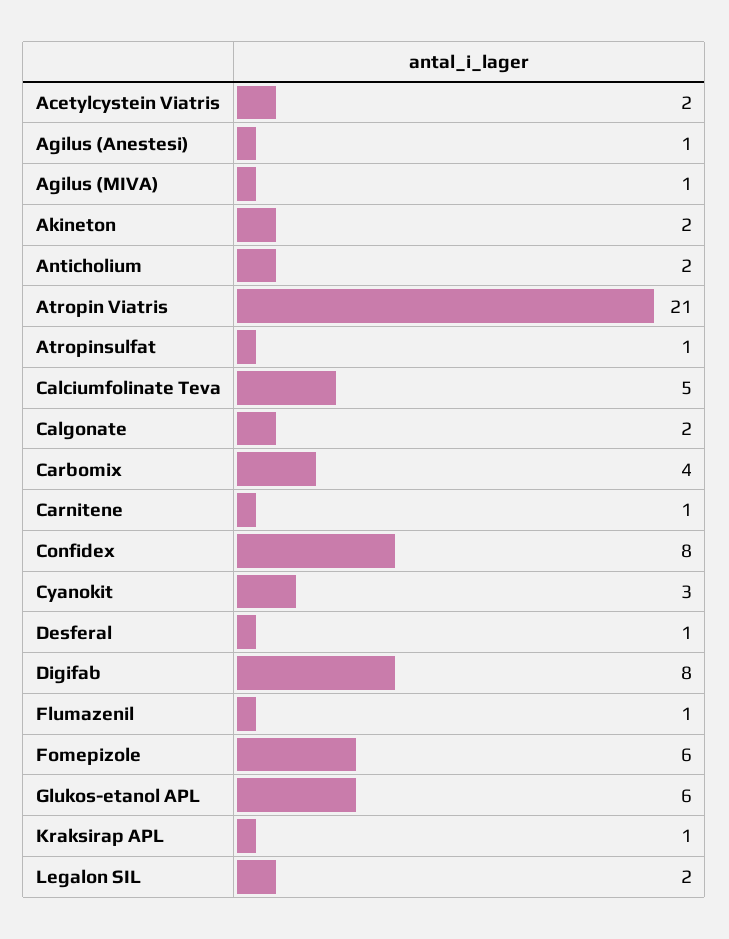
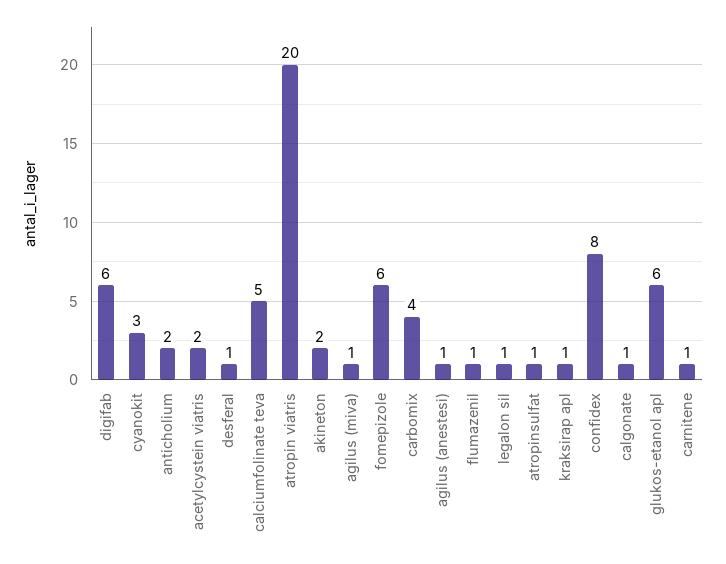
  {
    "Acetylcystein Viatris": 2,
    "Agilus (Anestesi)": 1,
    "Agilus (MIVA)": 1,
    "Akineton": 2,
    "Anticholium": 2,
-   "Atropin Viatris": 21,
+   "Atropin Viatris": 20,
    "Atropinsulfat": 1,
    "Calciumfolinate Teva": 5,
-   "Calgonate": 2,
+   "Calgonate": 1,
    "Carbomix": 4,
    "Carnitene": 1,
    "Confidex": 8,
    "Cyanokit": 3,
    "Desferal": 1,
-   "Digifab": 8,
+   "Digifab": 6,
    "Flumazenil": 1,
    "Fomepizole": 6,
    "Glukos-etanol APL": 6,
    "Kraksirap APL": 1,
-   "Legalon SIL": 2
+   "Legalon SIL": 1
  }

